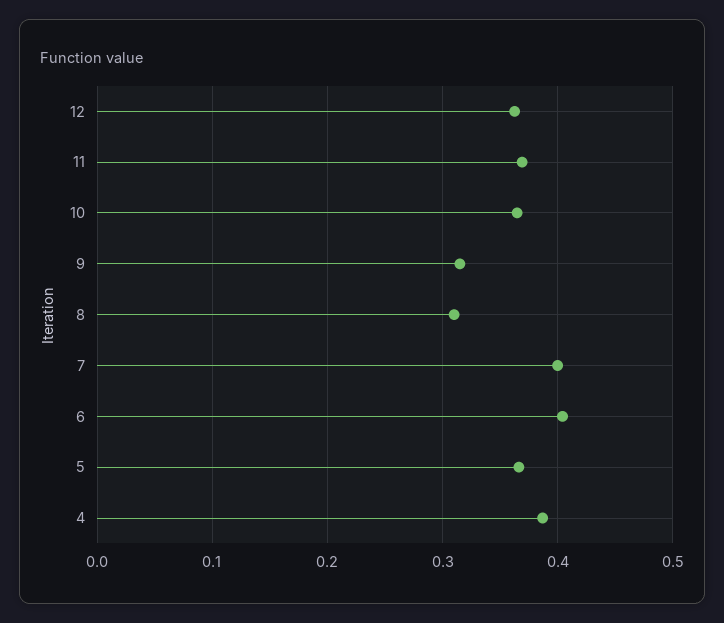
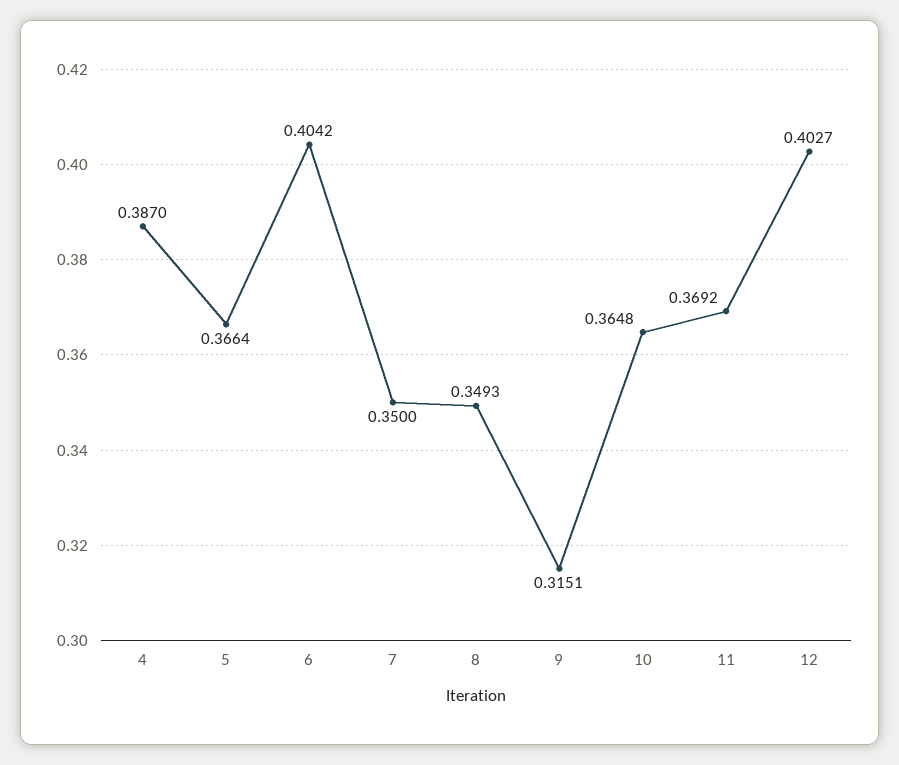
  {
-   "12": 0.36,
+   "12": 0.4027,
    "11": 0.3692,
    "10": 0.3648,
    "9": 0.3151,
-   "8": 0.31,
+   "8": 0.3493,
-   "7": 0.4,
+   "7": 0.35,
    "6": 0.4042,
    "5": 0.3664,
    "4": 0.387
  }

